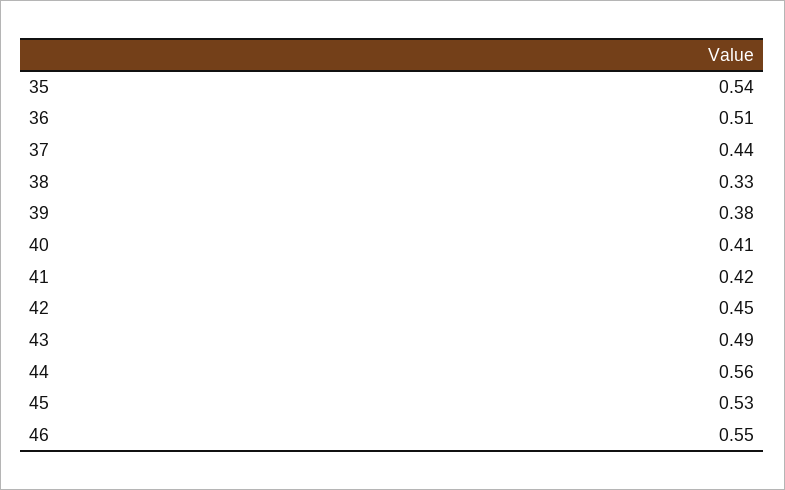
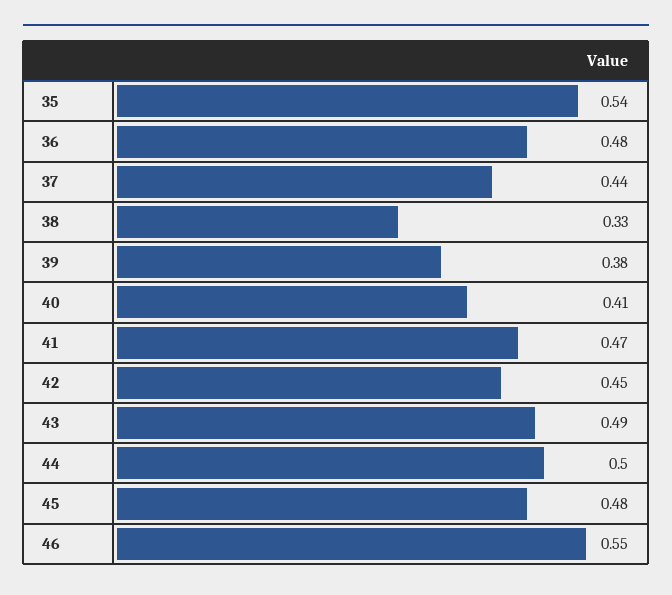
  {
    "35": 0.54,
-   "36": 0.51,
+   "36": 0.48,
    "37": 0.44,
    "38": 0.33,
    "39": 0.38,
    "40": 0.41,
-   "41": 0.42,
+   "41": 0.47,
    "42": 0.45,
    "43": 0.49,
-   "44": 0.56,
+   "44": 0.5,
-   "45": 0.53,
+   "45": 0.48,
    "46": 0.55
  }

